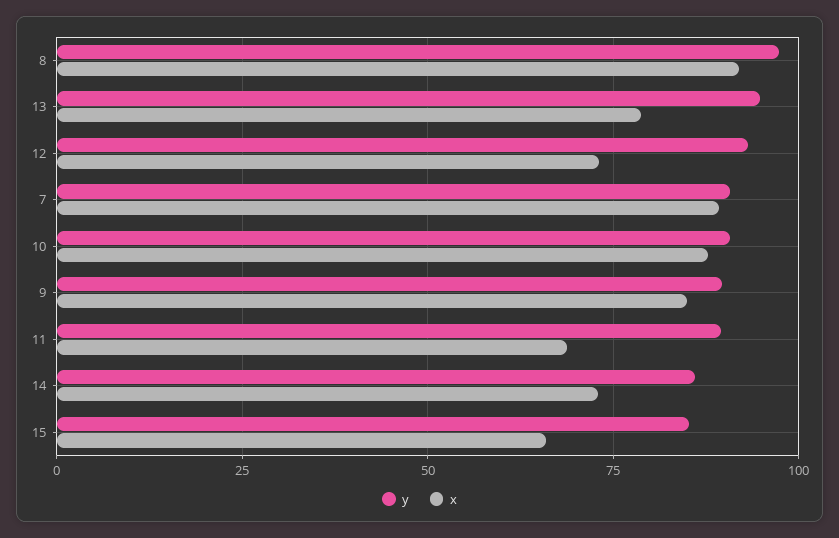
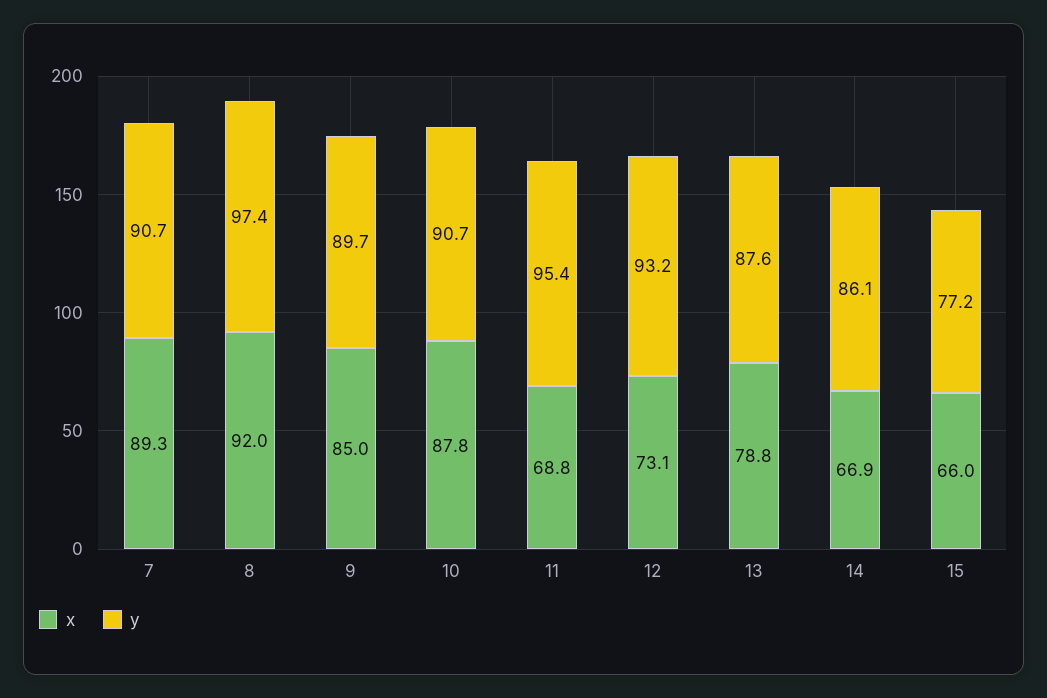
  {
    "y": {
      "8": 97.4,
-     "13": 95,
+     "13": 87.6,
      "12": 93.2,
      "7": 90.7,
      "10": 90.7,
      "9": 89.7,
-     "11": 90,
+     "11": 95.4,
      "14": 86.1,
-     "15": 85
+     "15": 77.2
    },
    "x": {
      "8": 92,
      "13": 78.8,
      "12": 73.1,
      "7": 89.3,
      "10": 87.8,
      "9": 85,
      "11": 68.8,
-     "14": 72.5,
+     "14": 66.9,
      "15": 66
    }
  }

